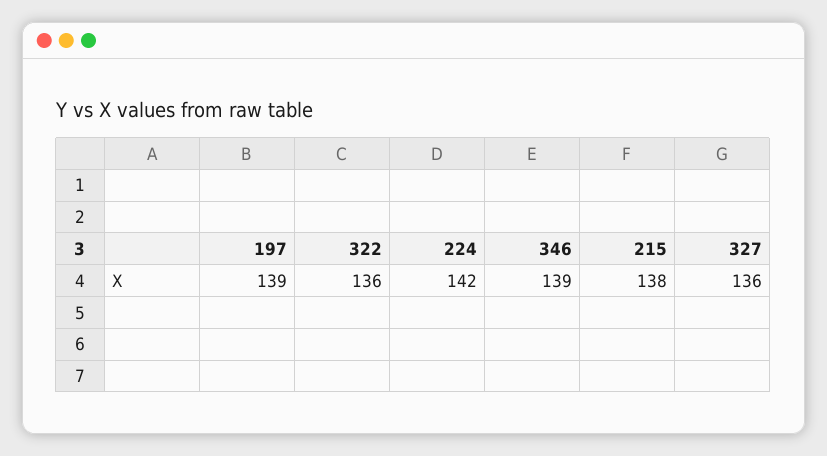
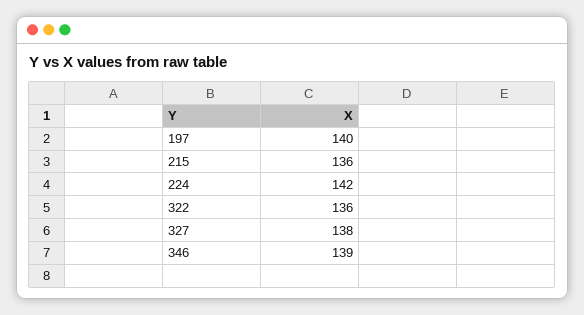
  {
-   "197": 139,
+   "197": 140,
    "322": 136,
    "224": 142,
    "346": 139,
-   "215": 138,
+   "215": 136,
-   "327": 136
+   "327": 138
  }

